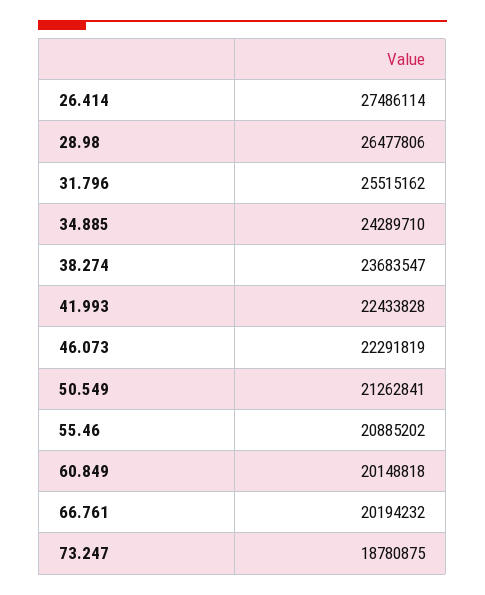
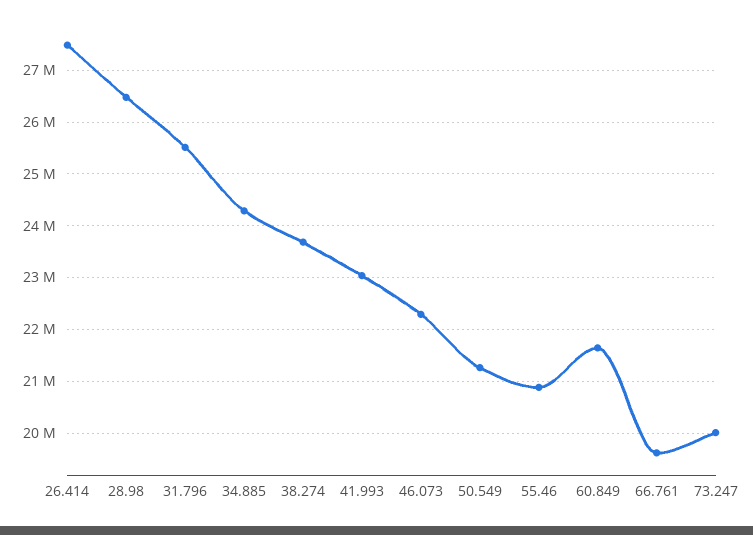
  {
    "26.414": 27486114,
    "28.98": 26477806,
    "31.796": 25515162,
    "34.885": 24289710,
    "38.274": 23683547,
-   "41.993": 22433828,
+   "41.993": 23000000,
    "46.073": 22291819,
    "50.549": 21262841,
    "55.46": 20885202,
-   "60.849": 20148818,
+   "60.849": 21600000,
-   "66.761": 20194232,
+   "66.761": 19600000,
-   "73.247": 18780875
+   "73.247": 20000000
  }

